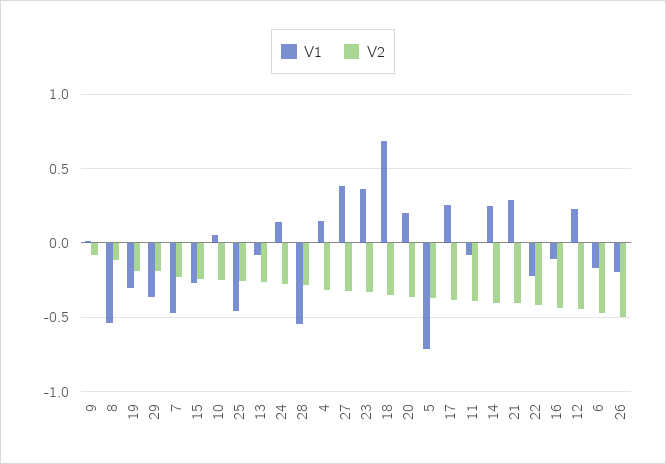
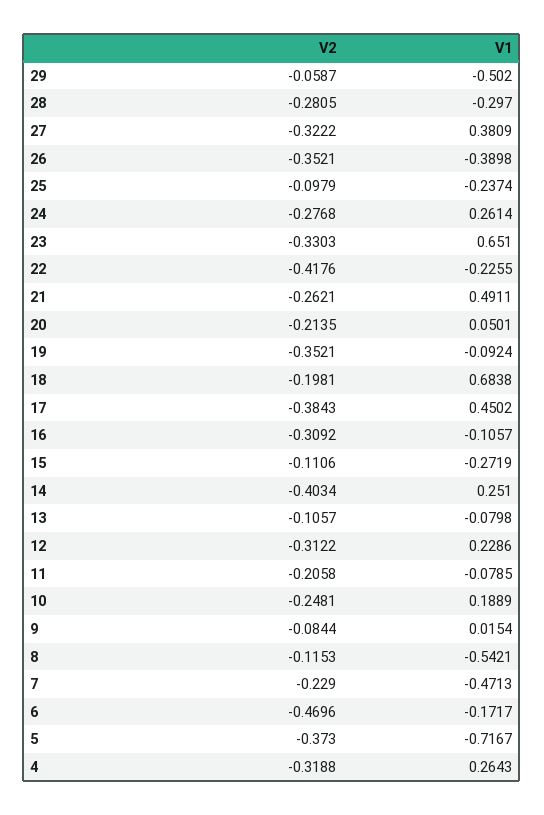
  {
    "V1": {
      "9": 0.0154,
      "8": -0.5421,
-     "19": -0.3,
+     "19": -0.0924,
-     "29": -0.35,
+     "29": -0.502,
      "7": -0.4713,
      "15": -0.2719,
-     "10": 0.05,
+     "10": 0.1889,
-     "25": -0.45,
+     "25": -0.2374,
      "13": -0.0798,
-     "24": 0.15,
+     "24": 0.2614,
-     "28": -0.55,
+     "28": -0.297,
-     "4": 0.15,
+     "4": 0.2643,
      "27": 0.3809,
-     "23": 0.35,
+     "23": 0.651,
      "18": 0.6838,
-     "20": 0.2,
+     "20": 0.0501,
      "5": -0.7167,
-     "17": 0.25,
+     "17": 0.4502,
      "11": -0.0785,
      "14": 0.251,
-     "21": 0.3,
+     "21": 0.4911,
      "22": -0.2255,
      "16": -0.1057,
      "12": 0.2286,
      "6": -0.1717,
-     "26": -0.2
+     "26": -0.3898
    },
    "V2": {
      "9": -0.0844,
      "8": -0.1153,
-     "19": -0.2,
+     "19": -0.3521,
-     "29": -0.2,
+     "29": -0.0587,
      "7": -0.229,
-     "15": -0.25,
+     "15": -0.1106,
      "10": -0.2481,
-     "25": -0.25,
+     "25": -0.0979,
-     "13": -0.25,
+     "13": -0.1057,
      "24": -0.2768,
      "28": -0.2805,
      "4": -0.3188,
      "27": -0.3222,
      "23": -0.3303,
-     "18": -0.35,
+     "18": -0.1981,
-     "20": -0.35,
+     "20": -0.2135,
      "5": -0.373,
      "17": -0.3843,
-     "11": -0.4,
+     "11": -0.2058,
      "14": -0.4034,
-     "21": -0.4,
+     "21": -0.2621,
      "22": -0.4176,
-     "16": -0.45,
+     "16": -0.3092,
-     "12": -0.45,
+     "12": -0.3122,
      "6": -0.4696,
-     "26": -0.5
+     "26": -0.3521
    }
  }

